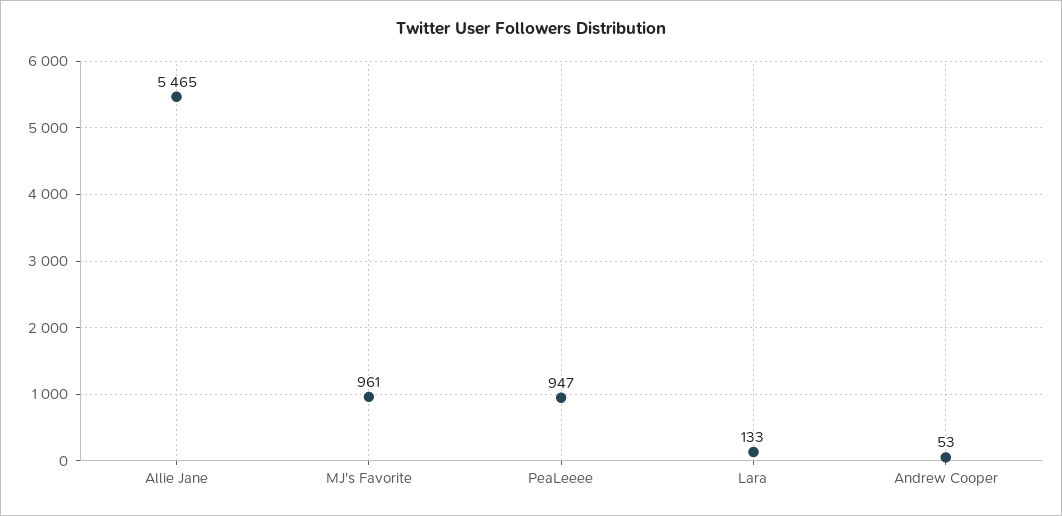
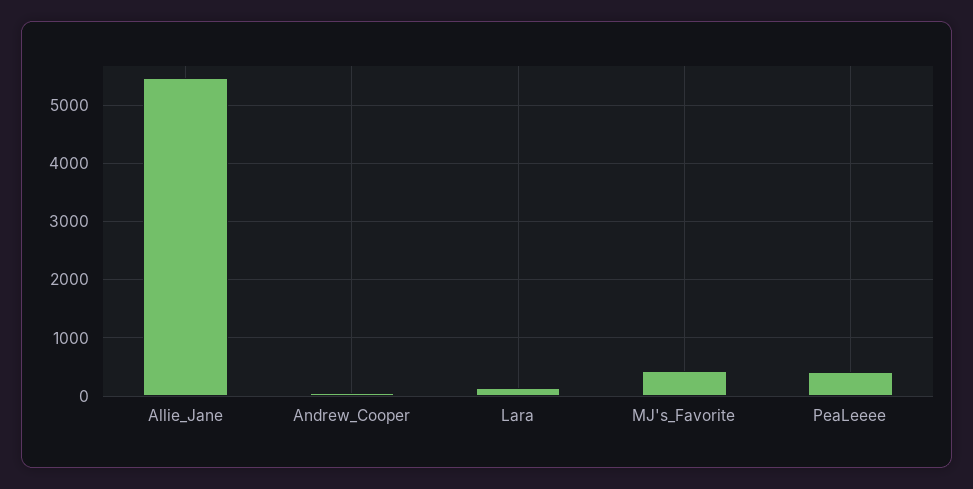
  {
    "Allie Jane": 5465,
-   "MJ's Favorite": 961,
+   "MJ's Favorite": 400,
-   "PeaLeeee": 947,
+   "PeaLeeee": 400,
    "Lara": 133,
    "Andrew Cooper": 53
  }

